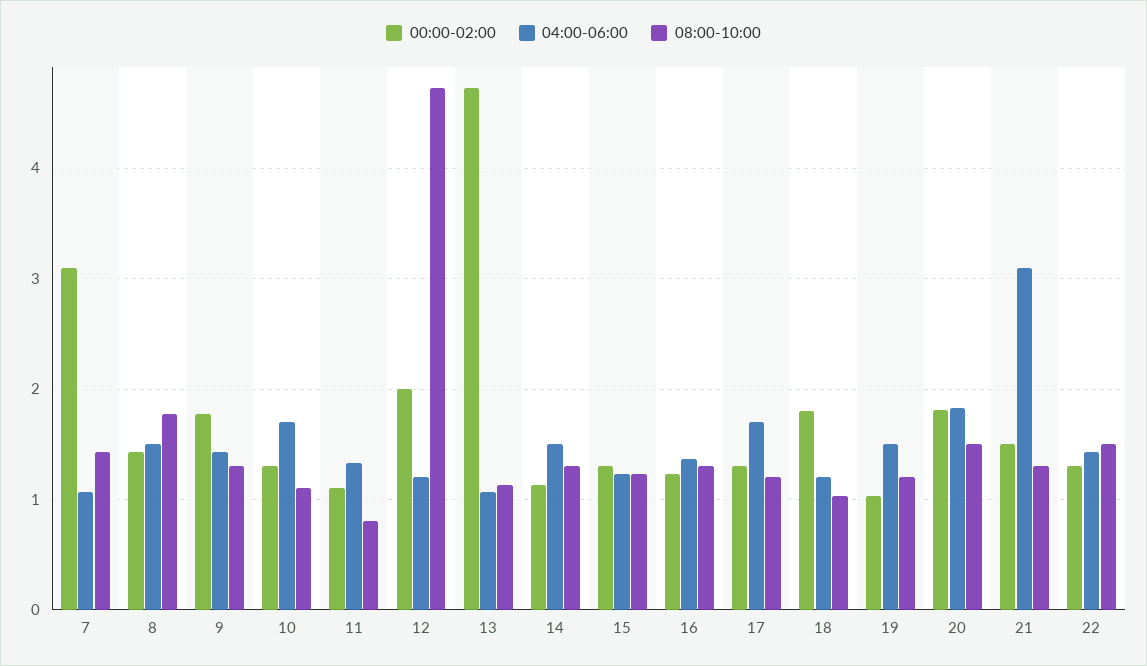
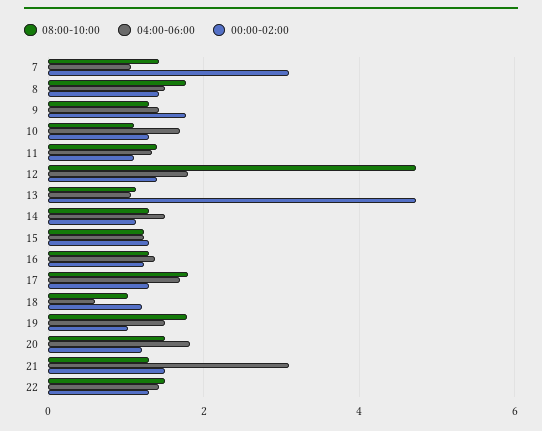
  {
    "00:00-02:00": {
      "7": 3.1,
      "8": 1.4,
      "9": 1.8,
      "10": 1.3,
      "11": 1.1,
-     "12": 2,
+     "12": 1.4,
      "13": 4.7,
      "14": 1.1,
      "15": 1.3,
      "16": 1.2,
      "17": 1.3,
-     "18": 1.8,
+     "18": 1.2,
      "19": 1,
-     "20": 1.8,
+     "20": 1.2,
      "21": 1.5,
      "22": 1.3
    },
    "04:00-06:00": {
      "7": 1.1,
      "8": 1.5,
      "9": 1.4,
      "10": 1.7,
      "11": 1.3,
-     "12": 1.2,
+     "12": 1.8,
      "13": 1.1,
      "14": 1.5,
      "15": 1.2,
      "16": 1.4,
      "17": 1.7,
-     "18": 1.2,
+     "18": 0.6,
      "19": 1.5,
      "20": 1.8,
      "21": 3.1,
      "22": 1.4
    },
    "08:00-10:00": {
      "7": 1.4,
      "8": 1.8,
      "9": 1.3,
      "10": 1.1,
-     "11": 0.8,
+     "11": 1.4,
      "12": 4.7,
      "13": 1.1,
      "14": 1.3,
      "15": 1.2,
      "16": 1.3,
-     "17": 1.2,
+     "17": 1.8,
      "18": 1,
-     "19": 1.2,
+     "19": 1.8,
      "20": 1.5,
      "21": 1.3,
      "22": 1.5
    }
  }

